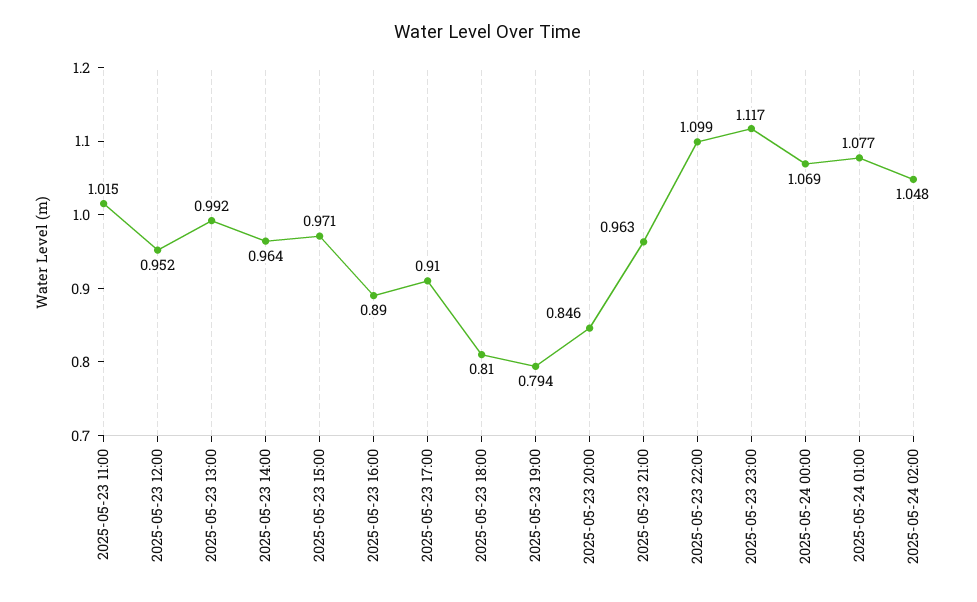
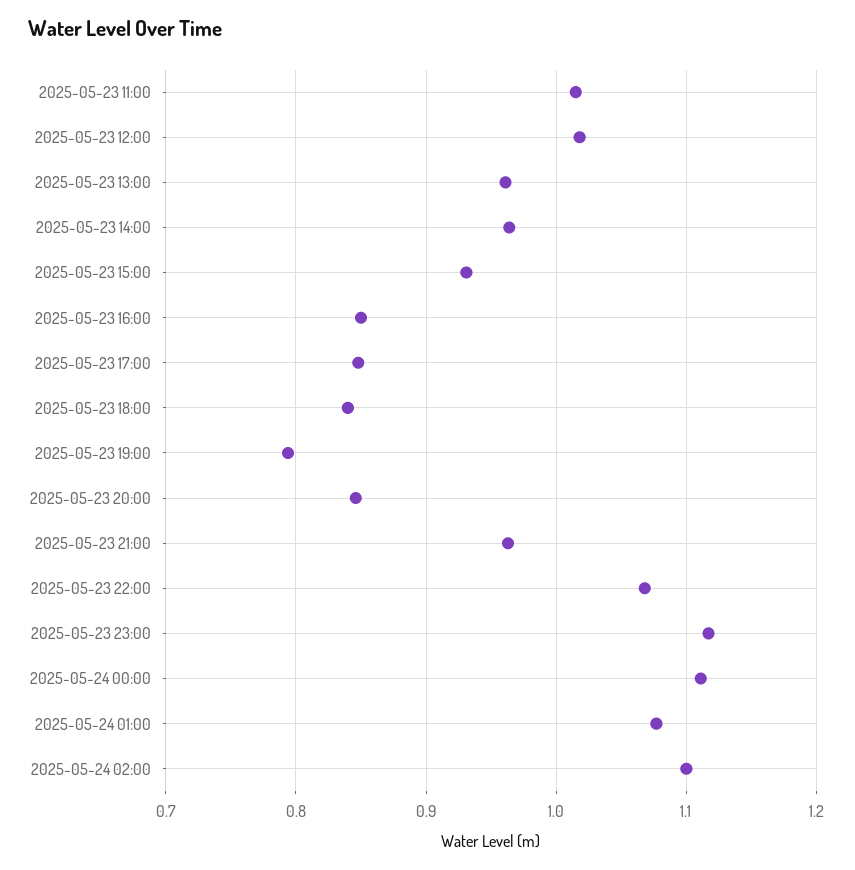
  {
    "2025-05-23 11:00": 1.015,
-   "2025-05-23 12:00": 0.952,
+   "2025-05-23 12:00": 1.02,
-   "2025-05-23 13:00": 0.992,
+   "2025-05-23 13:00": 0.96,
    "2025-05-23 14:00": 0.964,
-   "2025-05-23 15:00": 0.971,
+   "2025-05-23 15:00": 0.93,
-   "2025-05-23 16:00": 0.89,
+   "2025-05-23 16:00": 0.85,
-   "2025-05-23 17:00": 0.91,
+   "2025-05-23 17:00": 0.85,
-   "2025-05-23 18:00": 0.81,
+   "2025-05-23 18:00": 0.84,
    "2025-05-23 19:00": 0.794,
    "2025-05-23 20:00": 0.846,
    "2025-05-23 21:00": 0.963,
-   "2025-05-23 22:00": 1.099,
+   "2025-05-23 22:00": 1.07,
    "2025-05-23 23:00": 1.117,
-   "2025-05-24 00:00": 1.069,
+   "2025-05-24 00:00": 1.11,
    "2025-05-24 01:00": 1.077,
-   "2025-05-24 02:00": 1.048
+   "2025-05-24 02:00": 1.1
  }

